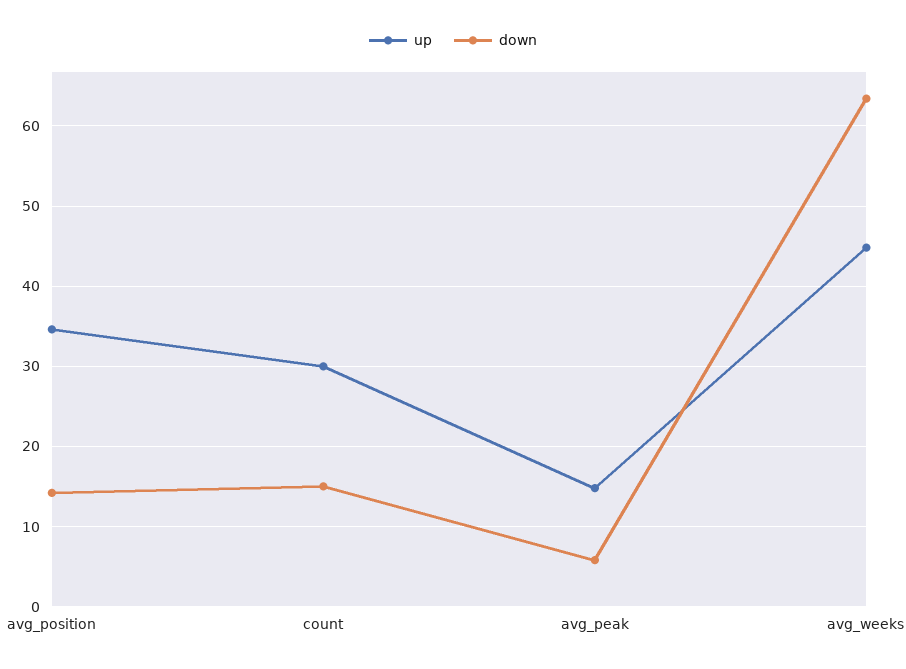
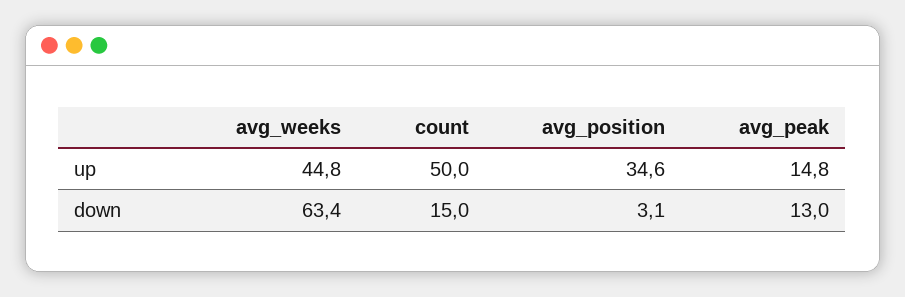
  {
    "up": {
      "avg_position": 34.6,
-     "count": 30,
+     "count": 50,
      "avg_peak": 14.8,
      "avg_weeks": 44.8
    },
    "down": {
-     "avg_position": 14,
+     "avg_position": 3.1,
      "count": 15,
-     "avg_peak": 6,
+     "avg_peak": 13,
      "avg_weeks": 63.4
    }
  }

